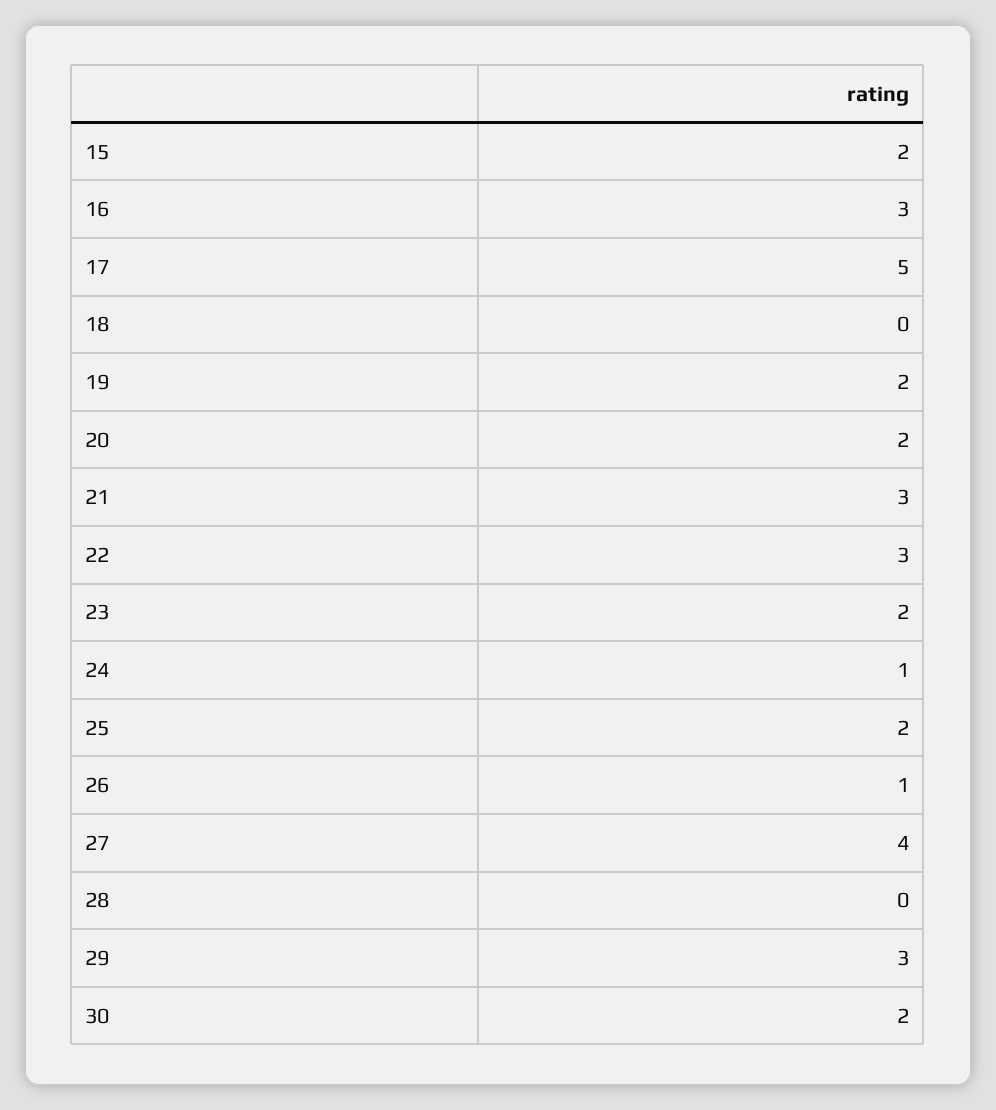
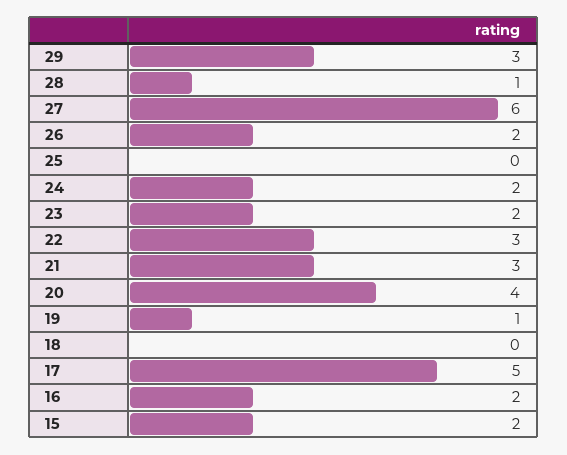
  {
    "15": 2,
-   "16": 3,
+   "16": 2,
    "17": 5,
    "18": 0,
-   "19": 2,
+   "19": 1,
-   "20": 2,
+   "20": 4,
    "21": 3,
    "22": 3,
    "23": 2,
-   "24": 1,
+   "24": 2,
-   "25": 2,
+   "25": 0,
-   "26": 1,
+   "26": 2,
-   "27": 4,
+   "27": 6,
-   "28": 0,
+   "28": 1,
-   "29": 3,
+   "29": 3
-   "30": 2
  }

